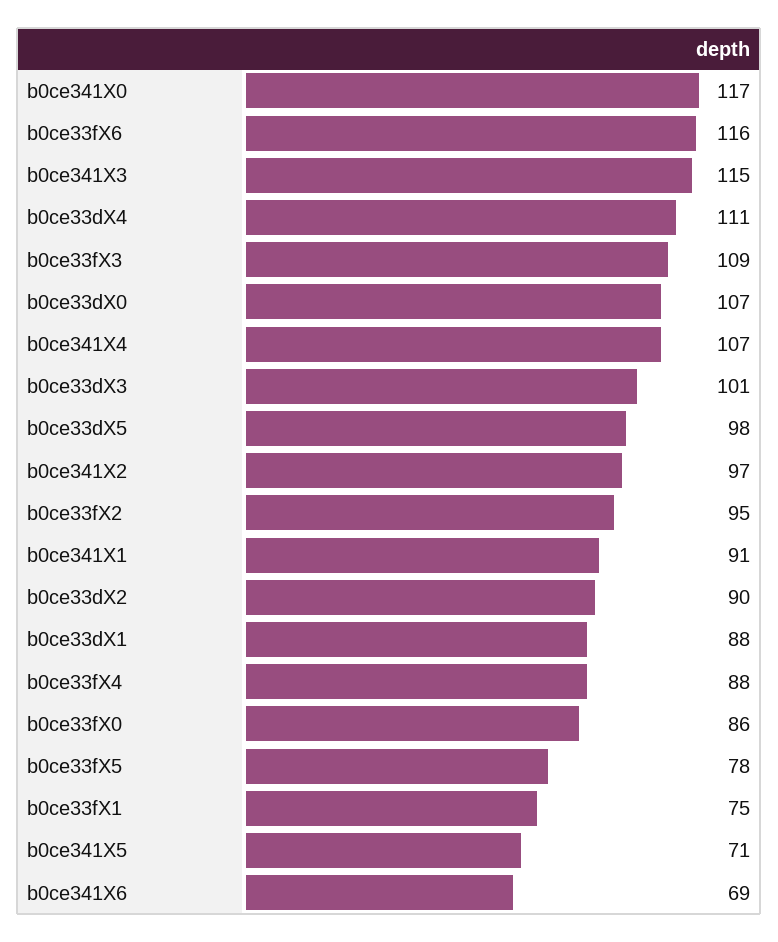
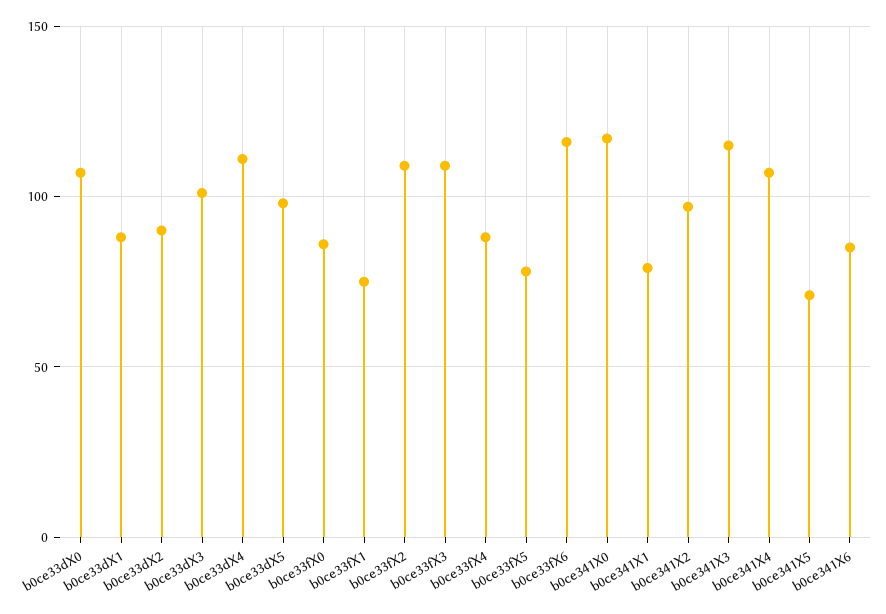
  {
    "b0ce341X0": 117,
    "b0ce33fX6": 116,
    "b0ce341X3": 115,
    "b0ce33dX4": 111,
    "b0ce33fX3": 109,
    "b0ce33dX0": 107,
    "b0ce341X4": 107,
    "b0ce33dX3": 101,
    "b0ce33dX5": 98,
    "b0ce341X2": 97,
-   "b0ce33fX2": 95,
+   "b0ce33fX2": 110,
-   "b0ce341X1": 91,
+   "b0ce341X1": 80,
    "b0ce33dX2": 90,
    "b0ce33dX1": 88,
    "b0ce33fX4": 88,
    "b0ce33fX0": 86,
    "b0ce33fX5": 78,
    "b0ce33fX1": 75,
    "b0ce341X5": 71,
-   "b0ce341X6": 69
+   "b0ce341X6": 85
  }

